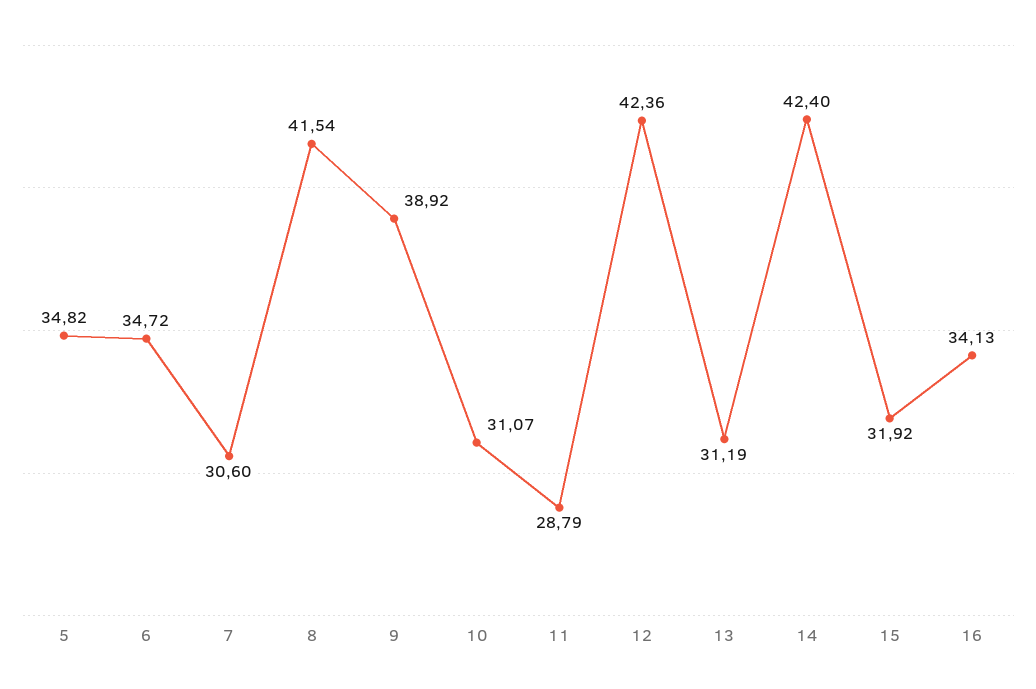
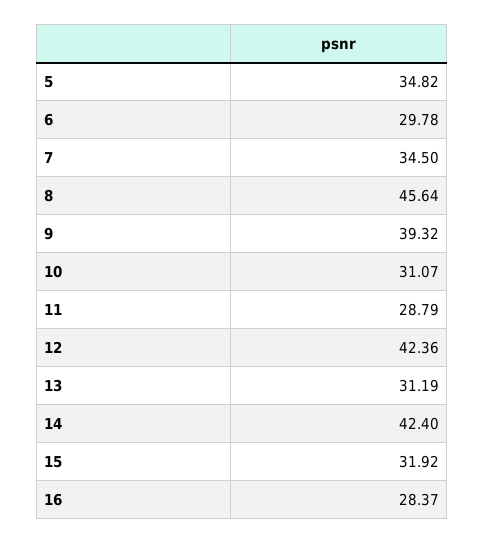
  {
    "5": 34.82,
-   "6": 34.72,
+   "6": 29.78,
-   "7": 30.6,
+   "7": 34.5,
-   "8": 41.54,
+   "8": 45.64,
-   "9": 38.92,
+   "9": 39.32,
    "10": 31.07,
    "11": 28.79,
    "12": 42.36,
    "13": 31.19,
    "14": 42.4,
    "15": 31.92,
-   "16": 34.13
+   "16": 28.37
  }

